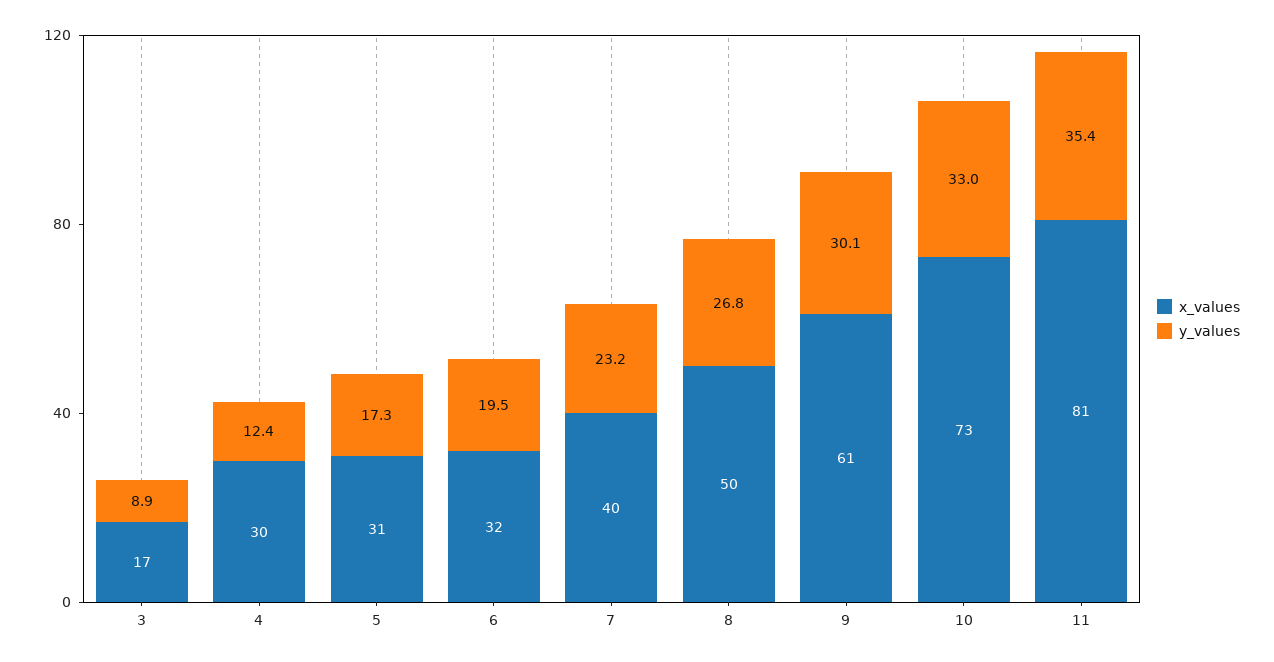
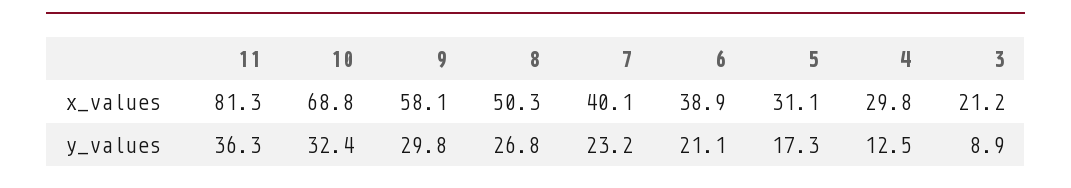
  {
    "x_values": {
-     "3": 17,
+     "3": 21.2,
      "4": 29.8,
      "5": 31.1,
-     "6": 32,
+     "6": 38.9,
      "7": 40.1,
      "8": 50.3,
-     "9": 61,
+     "9": 58.1,
-     "10": 73,
+     "10": 68.8,
      "11": 81.3
    },
    "y_values": {
      "3": 8.9,
-     "4": 12.4,
+     "4": 12.5,
      "5": 17.3,
-     "6": 19.5,
+     "6": 21.1,
      "7": 23.2,
      "8": 26.8,
-     "9": 30.1,
+     "9": 29.8,
-     "10": 33,
+     "10": 32.4,
-     "11": 35.4
+     "11": 36.3
    }
  }

